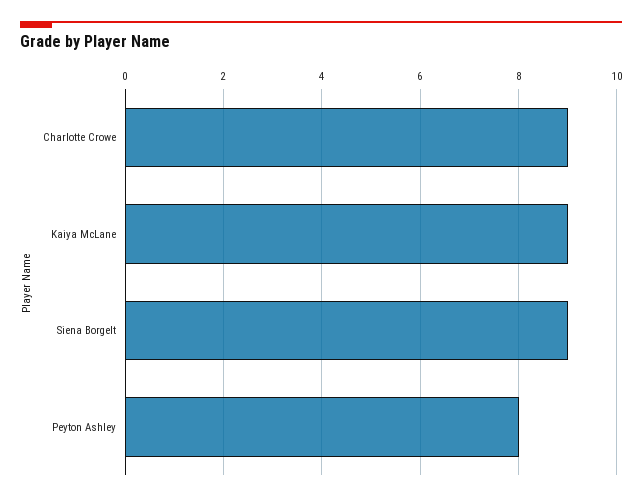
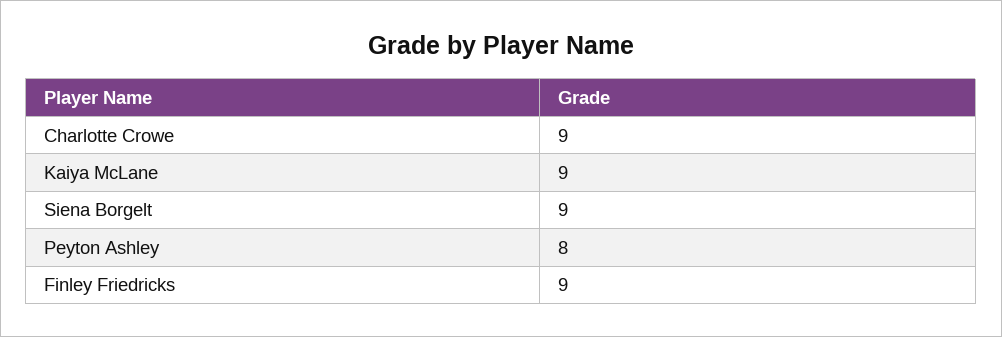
  {
    "Charlotte Crowe": 9,
    "Kaiya McLane": 9,
    "Siena Borgelt": 9,
-   "Peyton Ashley": 8
+   "Peyton Ashley": 8,
+   "Finley Friedricks": 9
  }

